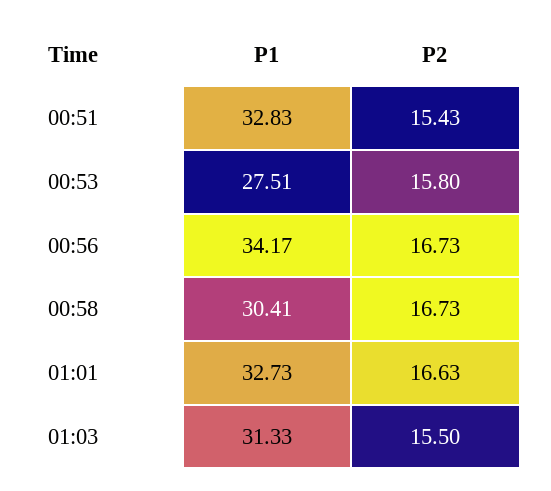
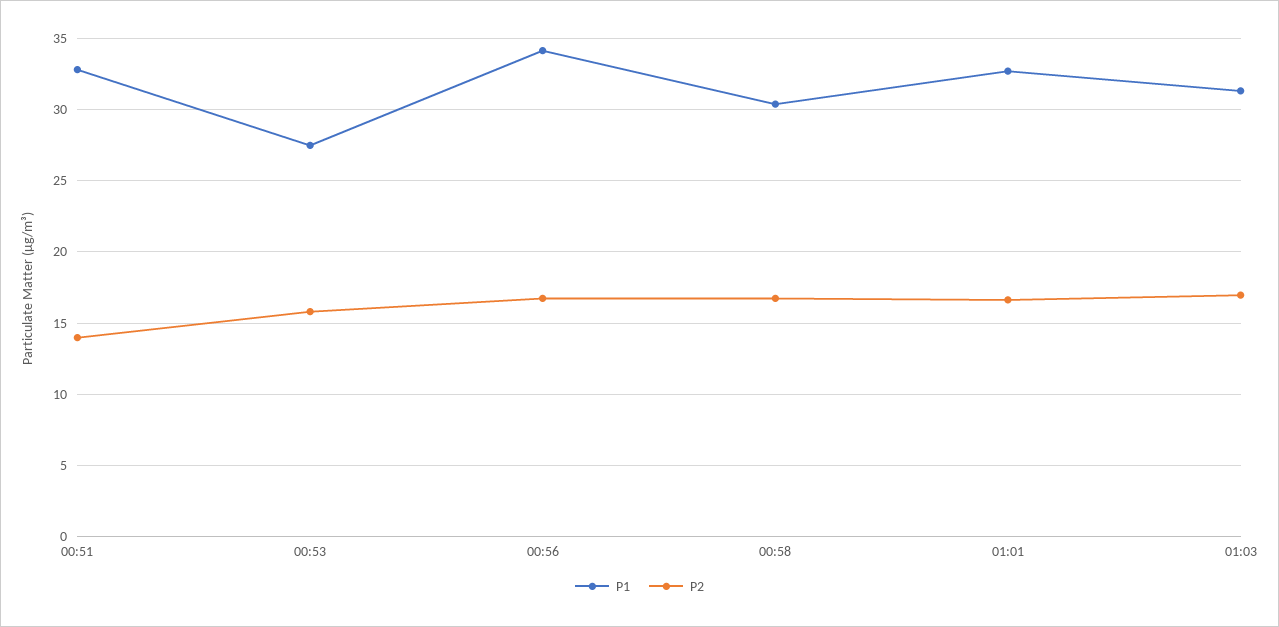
  {
    "P1": {
      "00:51": 32.83,
      "00:53": 27.51,
      "00:56": 34.17,
      "00:58": 30.41,
      "01:01": 32.73,
      "01:03": 31.33
    },
    "P2": {
-     "00:51": 15.43,
+     "00:51": 14,
      "00:53": 15.8,
      "00:56": 16.73,
      "00:58": 16.73,
      "01:01": 16.63,
-     "01:03": 15.5
+     "01:03": 17
    }
  }

